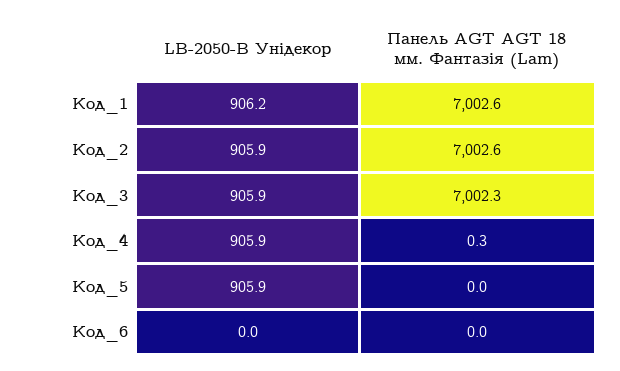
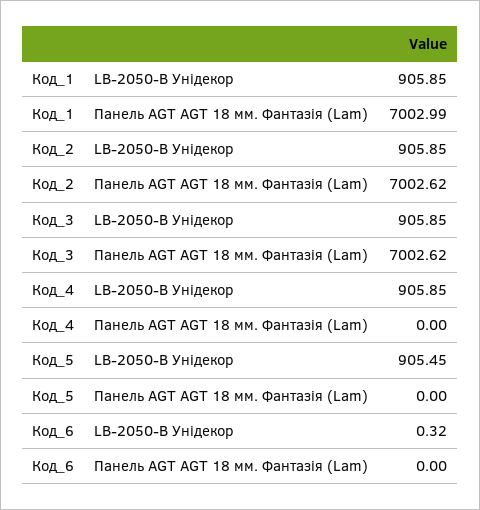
  {
    "LB-2050-В Унідекор": {
-     "Код_1": 906.2,
+     "Код_1": 905.85,
      "Код_2": 905.85,
      "Код_3": 905.85,
      "Код_4": 905.85,
-     "Код_5": 905.9,
+     "Код_5": 905.45,
-     "Код_6": 0
+     "Код_6": 0.32
    },
    "Панель AGT AGT 18 мм. Фантазія (Lam)": {
-     "Код_1": 7002.6,
+     "Код_1": 7002.99,
      "Код_2": 7002.62,
-     "Код_3": 7002.3,
+     "Код_3": 7002.62,
-     "Код_4": 0.3,
+     "Код_4": 0,
      "Код_5": 0,
      "Код_6": 0
    }
  }

